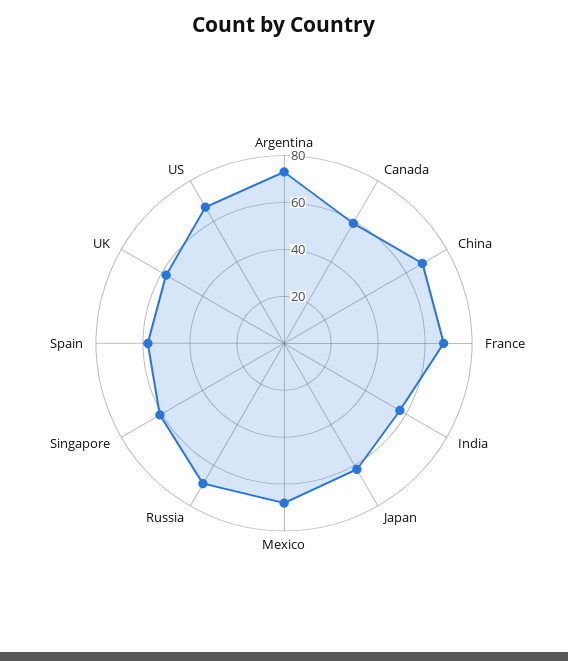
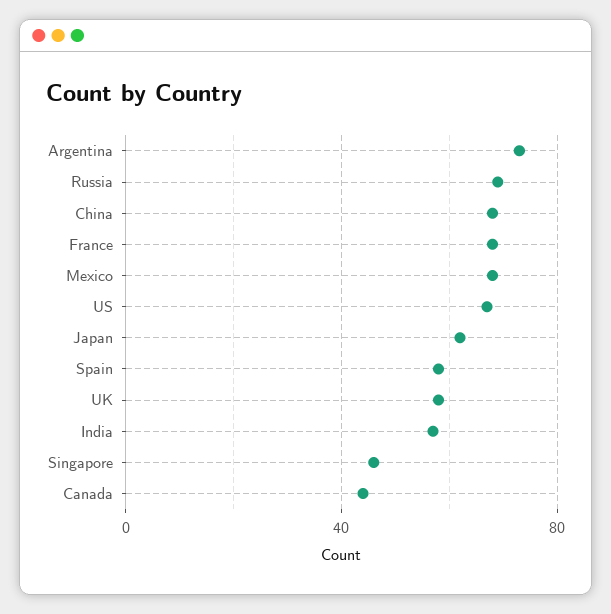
  {
    "Argentina": 75,
-   "Canada": 60,
+   "Canada": 45,
    "China": 70,
    "France": 70,
    "India": 55,
    "Japan": 60,
    "Mexico": 70,
    "Russia": 70,
-   "Singapore": 60,
+   "Singapore": 45,
    "Spain": 60,
    "UK": 60,
    "US": 65
  }

